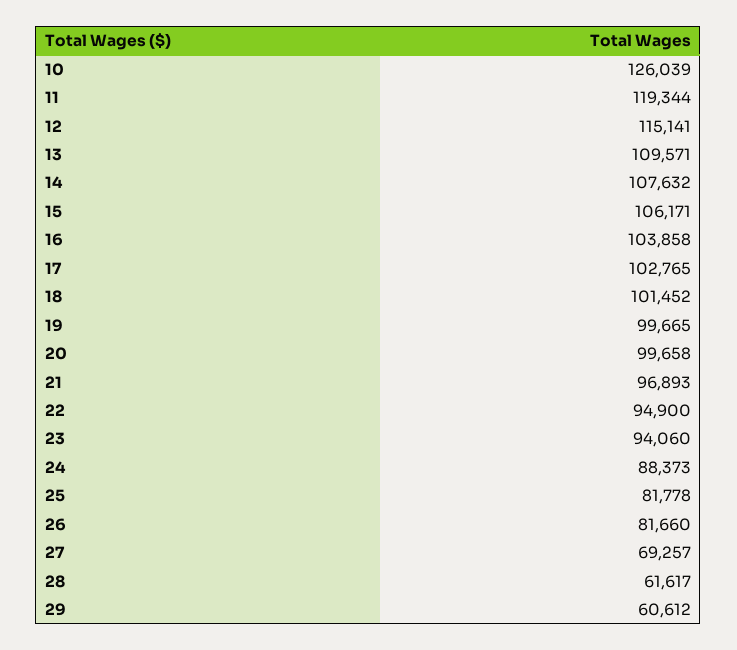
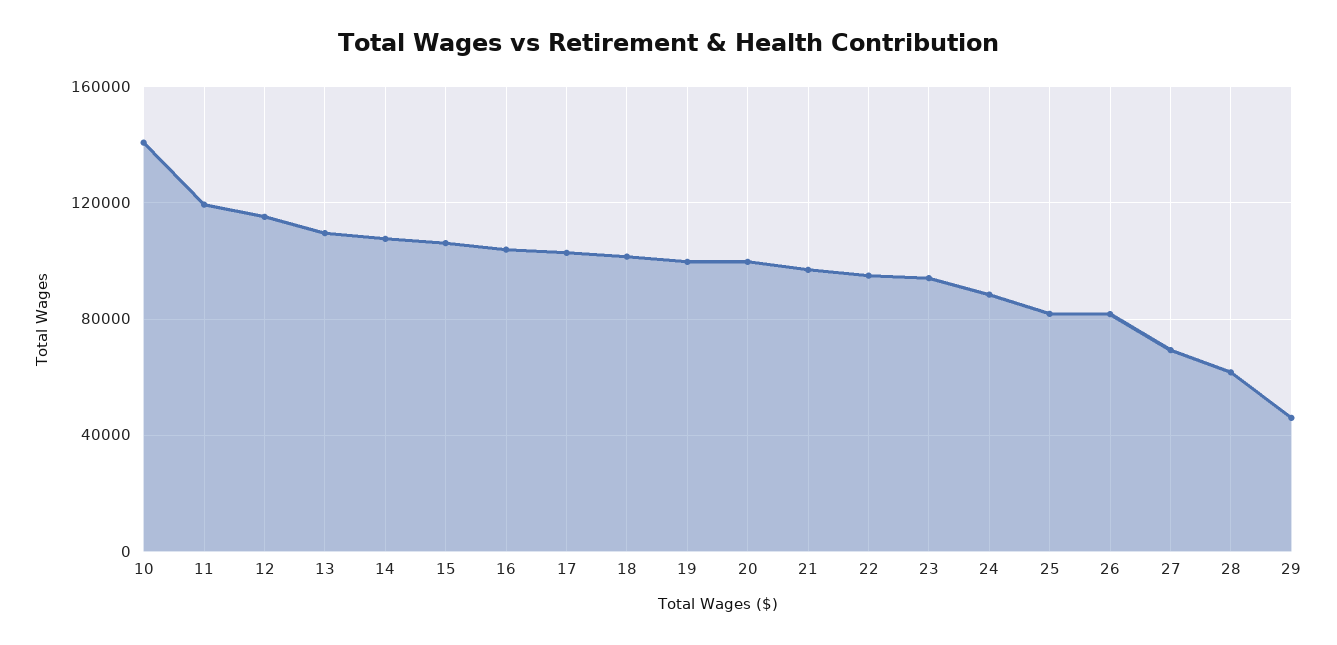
  {
-   "10": 126039,
+   "10": 140000,
    "11": 119344,
    "12": 115141,
    "13": 109571,
    "14": 107632,
    "15": 106171,
    "16": 103858,
    "17": 102765,
    "18": 101452,
    "19": 99665,
    "20": 99658,
    "21": 96893,
    "22": 94900,
    "23": 94060,
    "24": 88373,
    "25": 81778,
    "26": 81660,
    "27": 69257,
    "28": 61617,
-   "29": 60612
+   "29": 45000
  }

